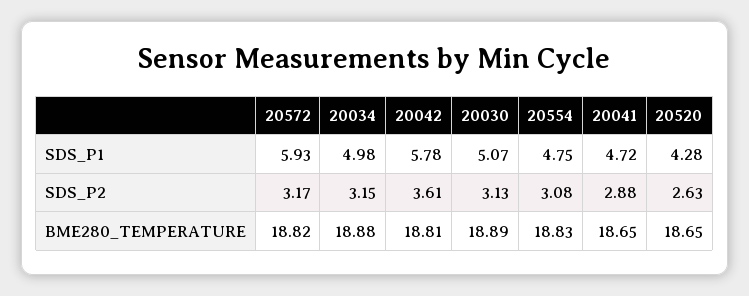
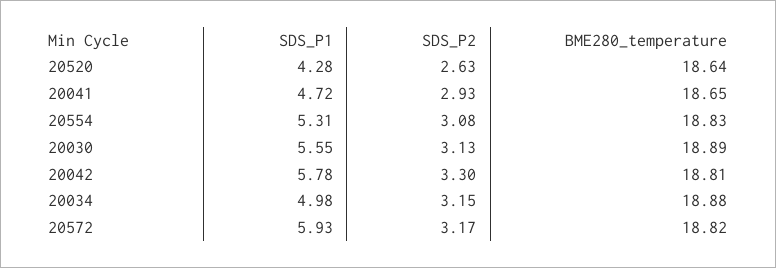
  {
    "20572": {
      "SDS_P1": 5.93,
      "SDS_P2": 3.17,
      "BME280_TEMPERATURE": 18.82
    },
    "20034": {
      "SDS_P1": 4.98,
      "SDS_P2": 3.15,
      "BME280_TEMPERATURE": 18.88
    },
    "20042": {
      "SDS_P1": 5.78,
-     "SDS_P2": 3.61,
+     "SDS_P2": 3.3,
      "BME280_TEMPERATURE": 18.81
    },
    "20030": {
-     "SDS_P1": 5.07,
+     "SDS_P1": 5.55,
      "SDS_P2": 3.13,
      "BME280_TEMPERATURE": 18.89
    },
    "20554": {
-     "SDS_P1": 4.75,
+     "SDS_P1": 5.31,
      "SDS_P2": 3.08,
      "BME280_TEMPERATURE": 18.83
    },
    "20041": {
      "SDS_P1": 4.72,
-     "SDS_P2": 2.88,
+     "SDS_P2": 2.93,
      "BME280_TEMPERATURE": 18.65
    },
    "20520": {
      "SDS_P1": 4.28,
      "SDS_P2": 2.63,
-     "BME280_TEMPERATURE": 18.65
+     "BME280_TEMPERATURE": 18.64
    }
  }

